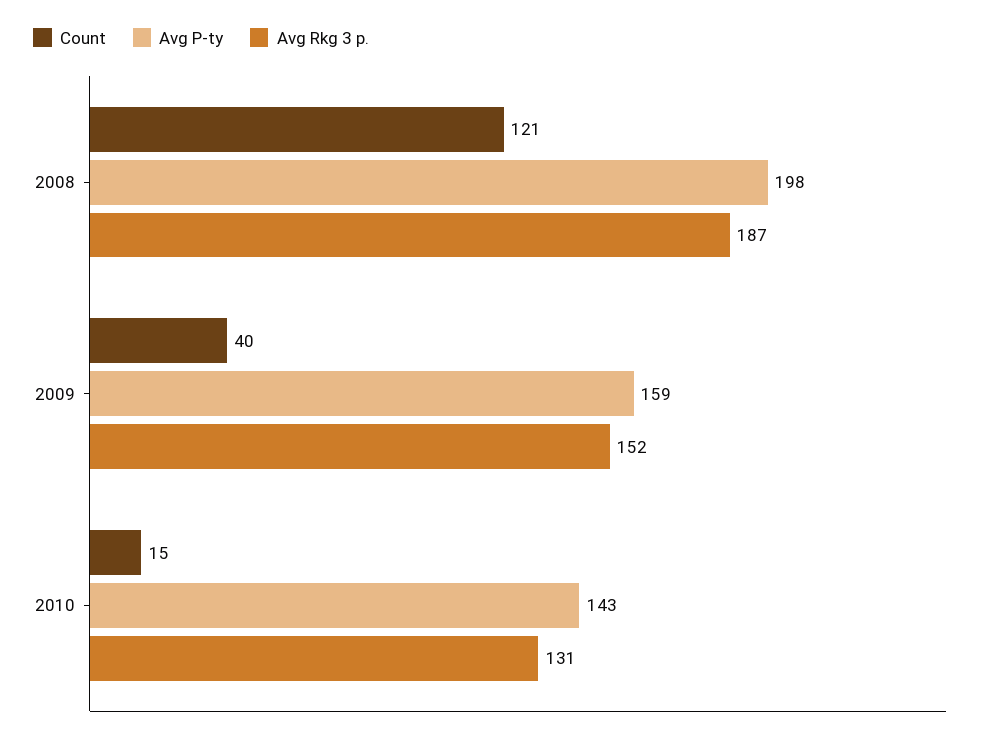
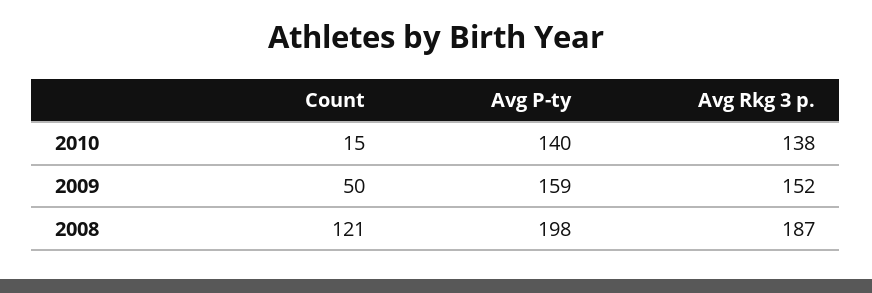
  {
    "Count": {
      "2008": 121,
-     "2009": 40,
+     "2009": 50,
      "2010": 15
    },
    "Avg P-ty": {
      "2008": 198,
      "2009": 159,
-     "2010": 143
+     "2010": 140
    },
    "Avg Rkg 3 p.": {
      "2008": 187,
      "2009": 152,
-     "2010": 131
+     "2010": 138
    }
  }

